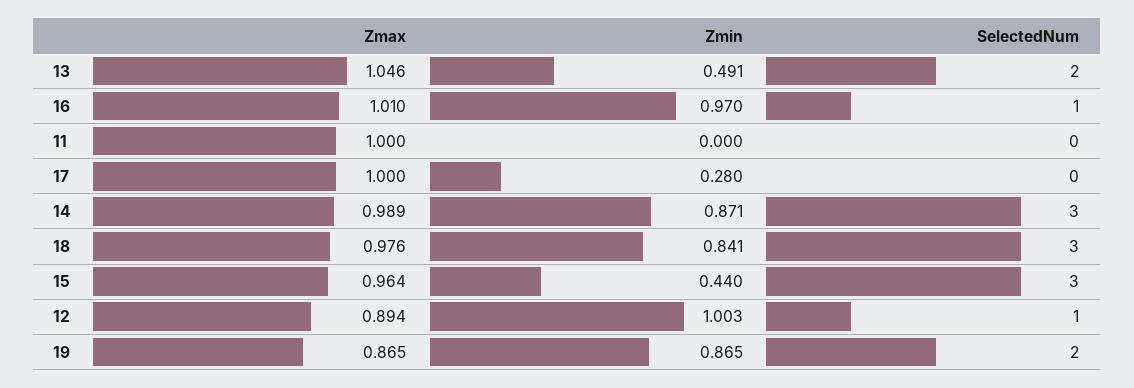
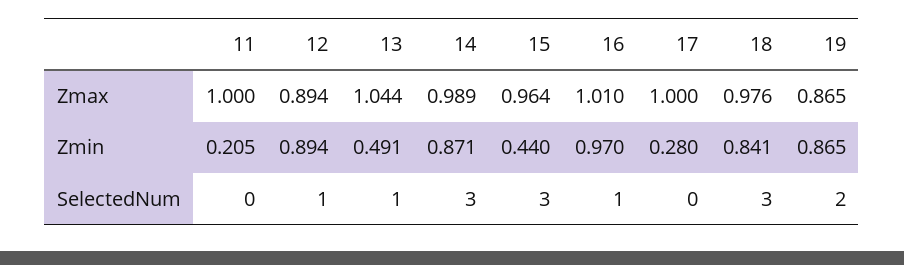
  {
    "Zmax": {
-     "13": 1.046,
+     "13": 1.044,
      "16": 1.01,
      "11": 1,
      "17": 1,
      "14": 0.989,
      "18": 0.976,
      "15": 0.964,
      "12": 0.894,
      "19": 0.865
    },
    "Zmin": {
      "13": 0.491,
      "16": 0.97,
-     "11": 0,
+     "11": 0.205,
      "17": 0.28,
      "14": 0.871,
      "18": 0.841,
      "15": 0.44,
-     "12": 1.003,
+     "12": 0.894,
      "19": 0.865
    },
    "SelectedNum": {
-     "13": 2,
+     "13": 1,
      "16": 1,
      "11": 0,
      "17": 0,
      "14": 3,
      "18": 3,
      "15": 3,
      "12": 1,
      "19": 2
    }
  }

